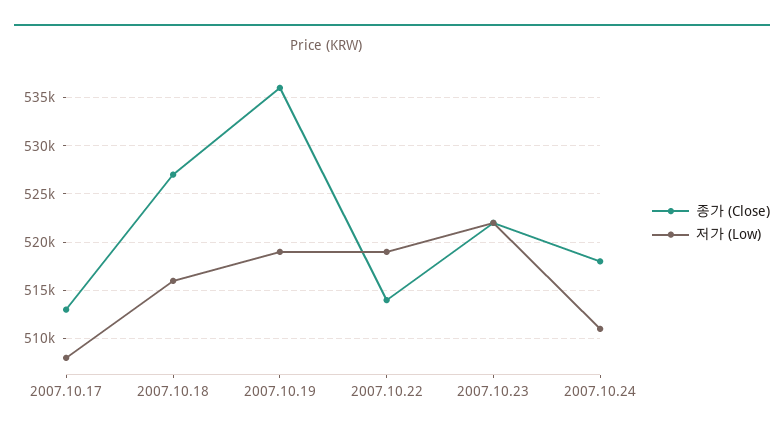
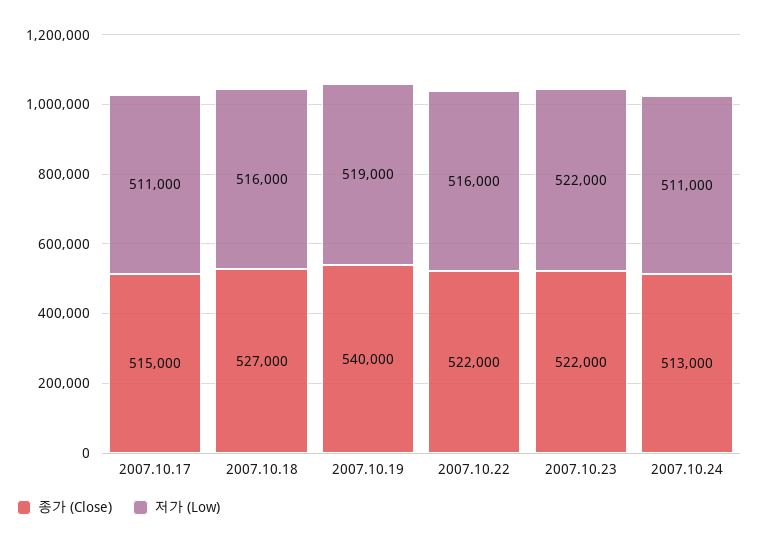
  {
    "종가 (Close)": {
-     "2007.10.17": 513000,
+     "2007.10.17": 515000,
      "2007.10.18": 527000,
-     "2007.10.19": 536000,
+     "2007.10.19": 540000,
-     "2007.10.22": 514000,
+     "2007.10.22": 522000,
      "2007.10.23": 522000,
-     "2007.10.24": 518000
+     "2007.10.24": 513000
    },
    "저가 (Low)": {
-     "2007.10.17": 508000,
+     "2007.10.17": 511000,
      "2007.10.18": 516000,
      "2007.10.19": 519000,
-     "2007.10.22": 519000,
+     "2007.10.22": 516000,
      "2007.10.23": 522000,
      "2007.10.24": 511000
    }
  }

